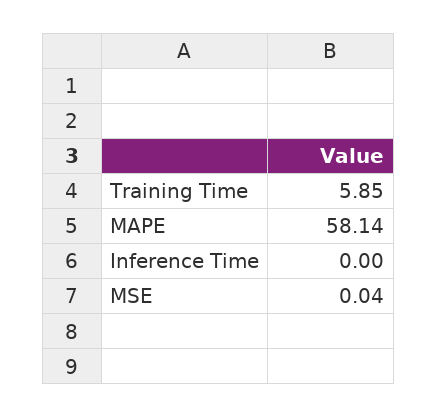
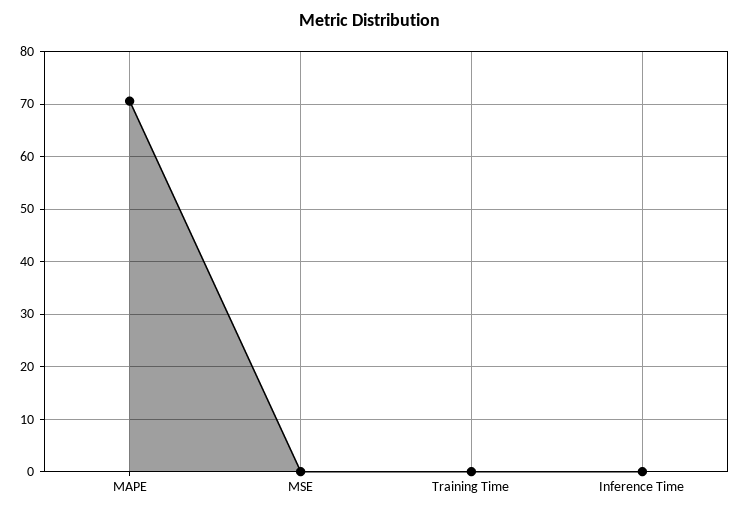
  {
-   "Training Time": 5.85,
+   "Training Time": 0,
-   "MAPE": 58.14,
+   "MAPE": 70,
    "Inference Time": 0,
    "MSE": 0.04
  }

